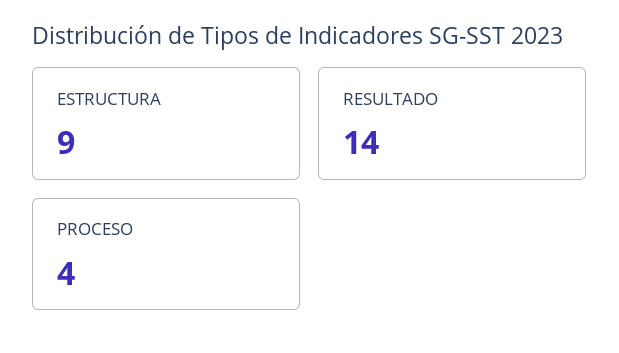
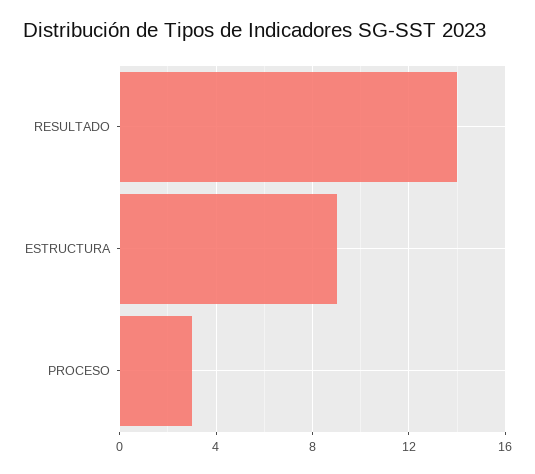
  {
    "ESTRUCTURA": 9,
    "RESULTADO": 14,
-   "PROCESO": 4
+   "PROCESO": 3
  }

